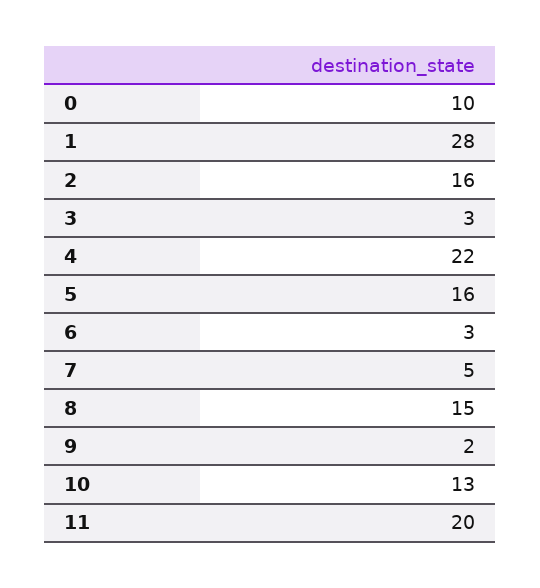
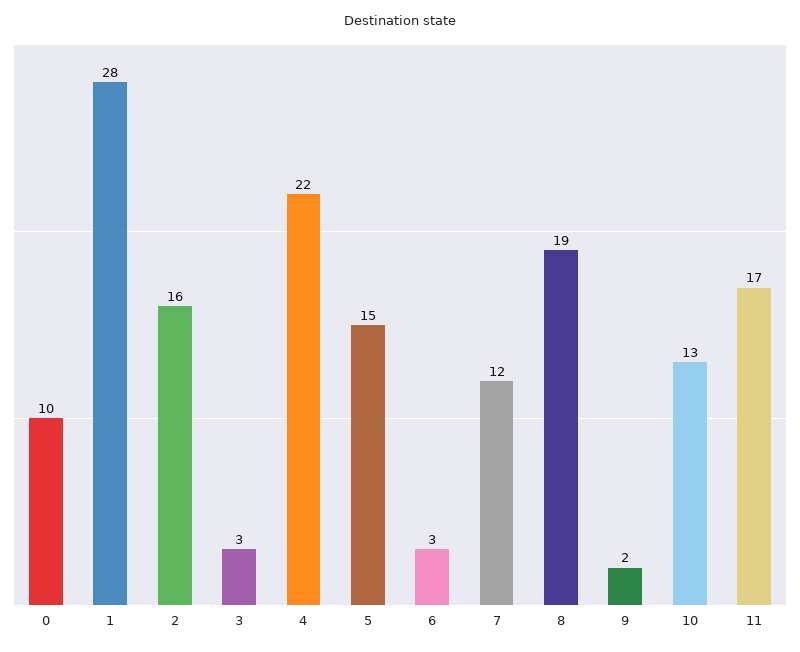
  {
    "0": 10,
    "1": 28,
    "2": 16,
    "3": 3,
    "4": 22,
-   "5": 16,
+   "5": 15,
    "6": 3,
-   "7": 5,
+   "7": 12,
-   "8": 15,
+   "8": 19,
    "9": 2,
    "10": 13,
-   "11": 20
+   "11": 17
  }

